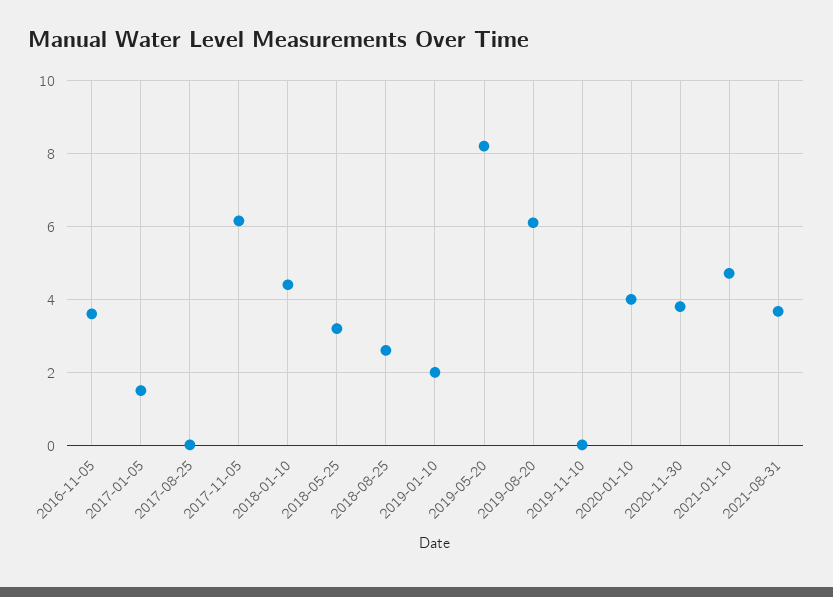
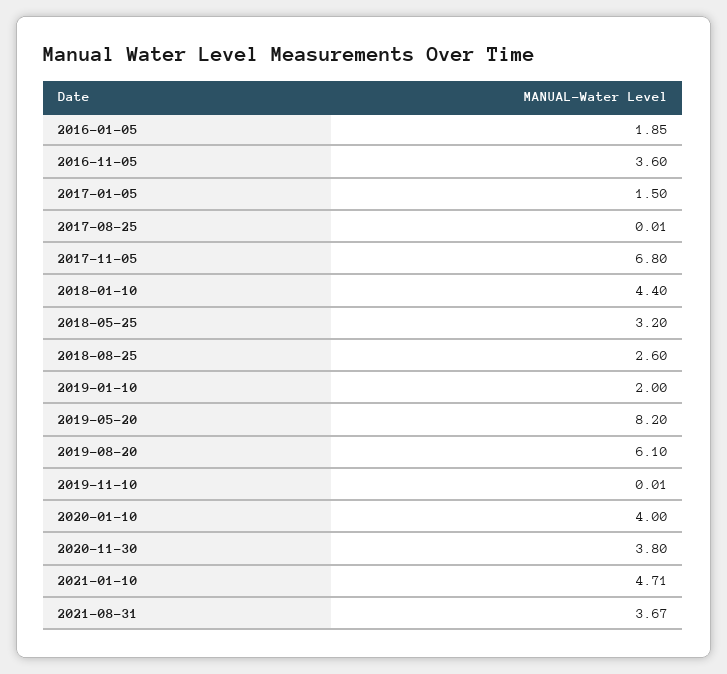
  {
    "2016-11-05": 3.6,
    "2017-01-05": 1.5,
    "2017-08-25": 0.01,
-   "2017-11-05": 6.2,
+   "2017-11-05": 6.8,
    "2018-01-10": 4.4,
    "2018-05-25": 3.2,
    "2018-08-25": 2.6,
    "2019-01-10": 2,
    "2019-05-20": 8.2,
    "2019-08-20": 6.1,
    "2019-11-10": 0.01,
    "2020-01-10": 4,
    "2020-11-30": 3.8,
    "2021-01-10": 4.71,
-   "2021-08-31": 3.67
+   "2021-08-31": 3.67,
+   "2016-01-05": 1.85
  }

